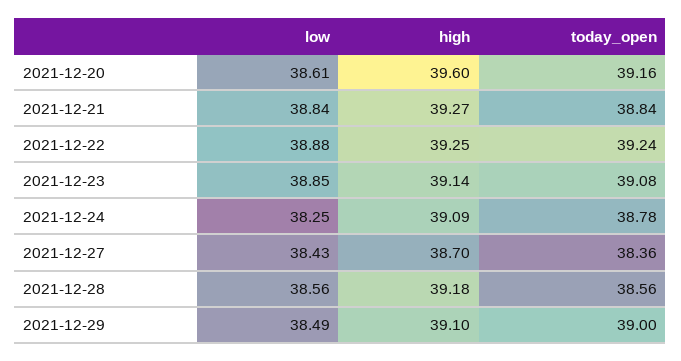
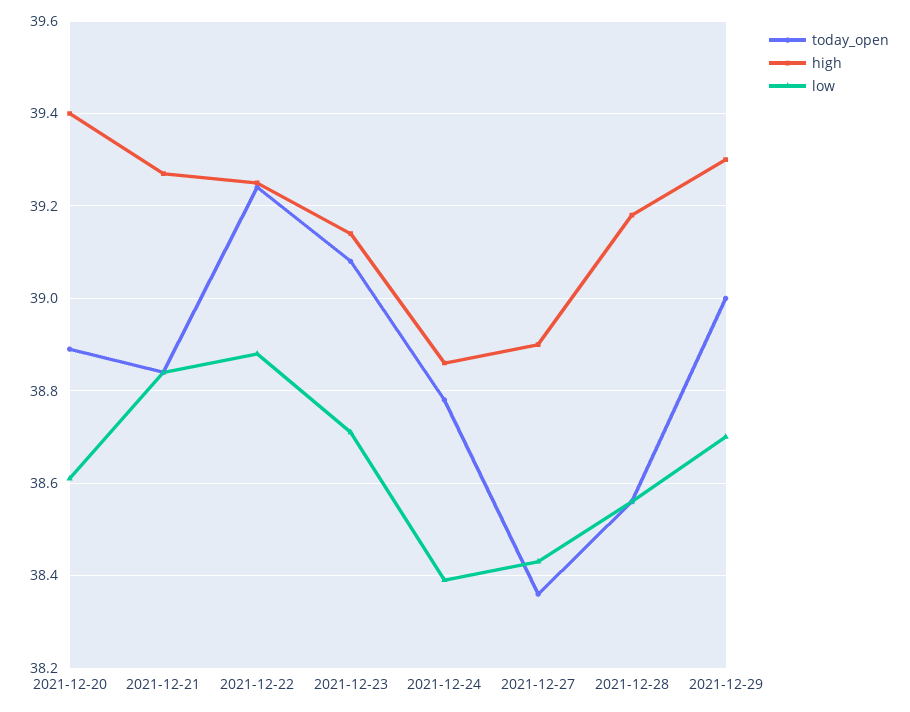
  {
    "low": {
      "2021-12-20": 38.61,
      "2021-12-21": 38.84,
      "2021-12-22": 38.88,
-     "2021-12-23": 38.85,
+     "2021-12-23": 38.7,
-     "2021-12-24": 38.25,
+     "2021-12-24": 38.4,
      "2021-12-27": 38.43,
      "2021-12-28": 38.56,
-     "2021-12-29": 38.49
+     "2021-12-29": 38.7
    },
    "high": {
-     "2021-12-20": 39.6,
+     "2021-12-20": 39.4,
      "2021-12-21": 39.27,
      "2021-12-22": 39.25,
      "2021-12-23": 39.14,
-     "2021-12-24": 39.09,
+     "2021-12-24": 38.85,
-     "2021-12-27": 38.7,
+     "2021-12-27": 38.9,
      "2021-12-28": 39.18,
-     "2021-12-29": 39.1
+     "2021-12-29": 39.3
    },
    "today_open": {
-     "2021-12-20": 39.16,
+     "2021-12-20": 38.9,
      "2021-12-21": 38.84,
      "2021-12-22": 39.24,
      "2021-12-23": 39.08,
      "2021-12-24": 38.78,
      "2021-12-27": 38.36,
      "2021-12-28": 38.56,
      "2021-12-29": 39
    }
  }

